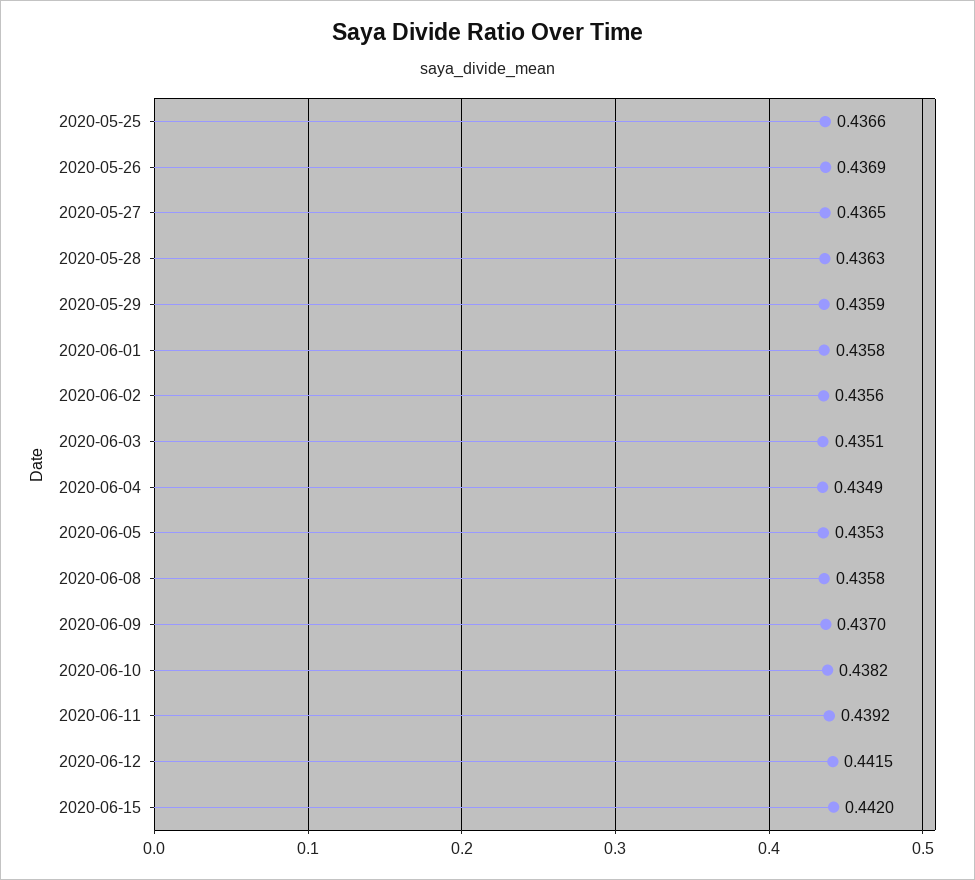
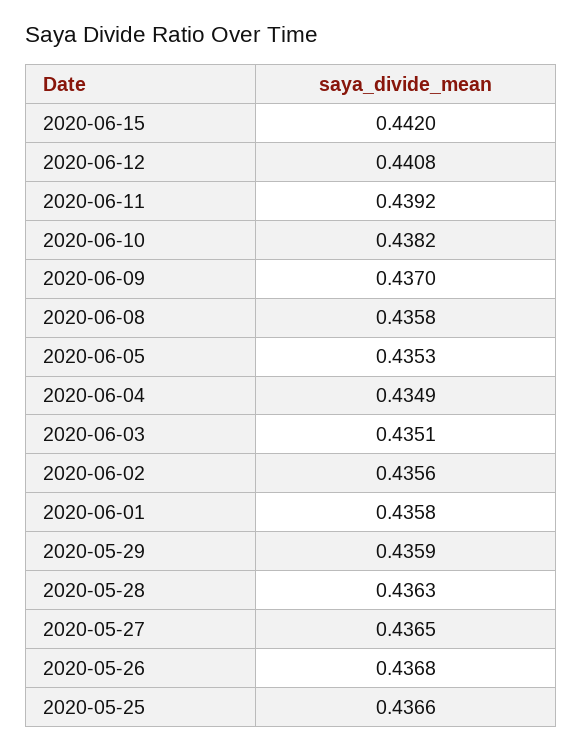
  {
    "2020-05-25": 0.4366,
-   "2020-05-26": 0.4369,
+   "2020-05-26": 0.4368,
    "2020-05-27": 0.4365,
    "2020-05-28": 0.4363,
    "2020-05-29": 0.4359,
    "2020-06-01": 0.4358,
    "2020-06-02": 0.4356,
    "2020-06-03": 0.4351,
    "2020-06-04": 0.4349,
    "2020-06-05": 0.4353,
    "2020-06-08": 0.4358,
    "2020-06-09": 0.437,
    "2020-06-10": 0.4382,
    "2020-06-11": 0.4392,
-   "2020-06-12": 0.4415,
+   "2020-06-12": 0.4408,
    "2020-06-15": 0.442
  }

